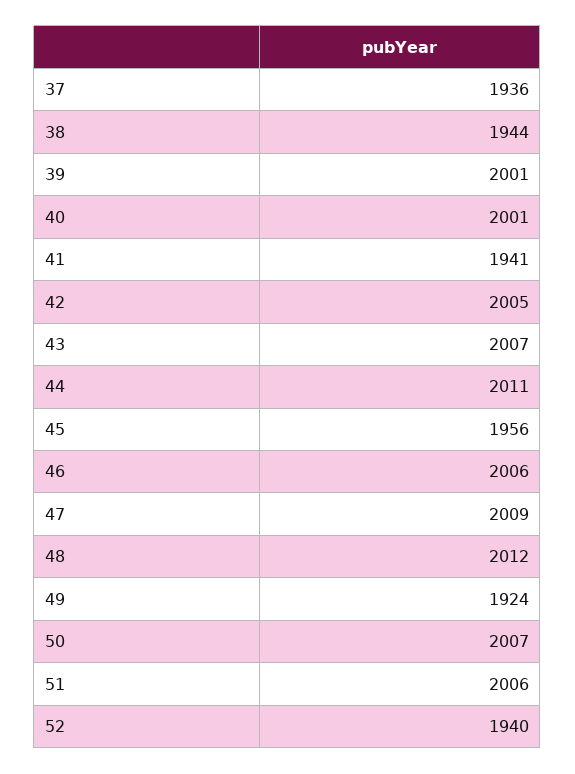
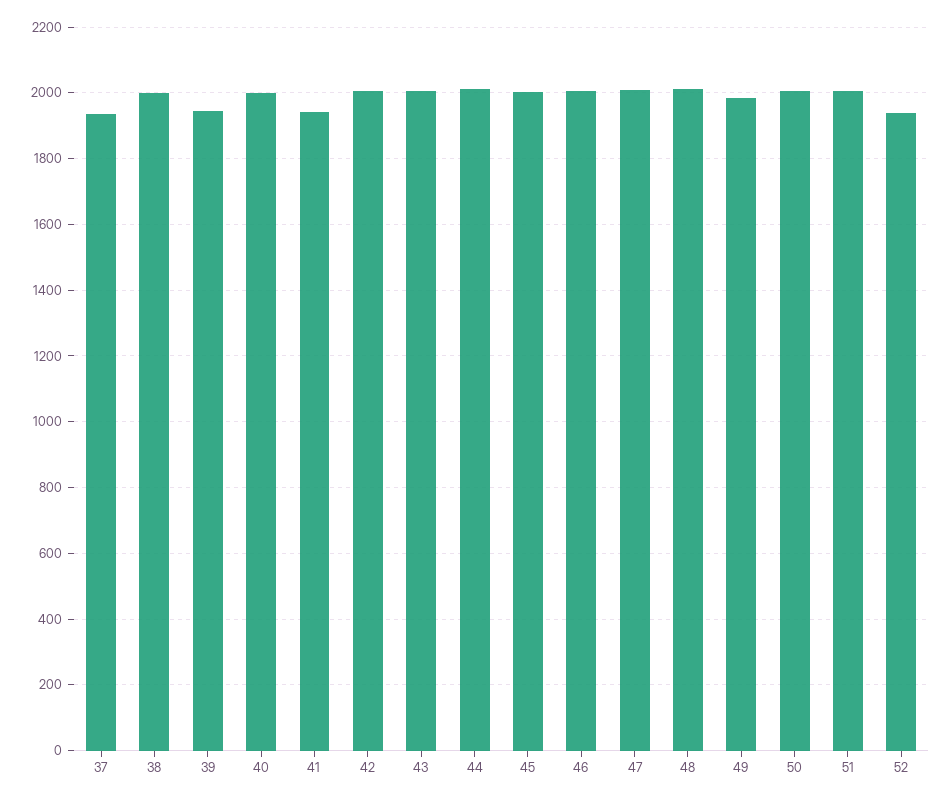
  {
    "37": 1936,
-   "38": 1944,
+   "38": 2000,
-   "39": 2001,
+   "39": 1940,
    "40": 2001,
    "41": 1941,
    "42": 2005,
    "43": 2007,
    "44": 2011,
-   "45": 1956,
+   "45": 2000,
    "46": 2006,
    "47": 2009,
    "48": 2012,
-   "49": 1924,
+   "49": 1980,
    "50": 2007,
    "51": 2006,
    "52": 1940
  }

